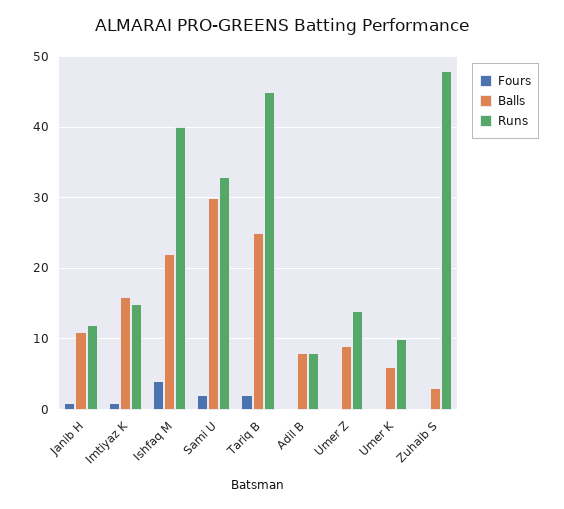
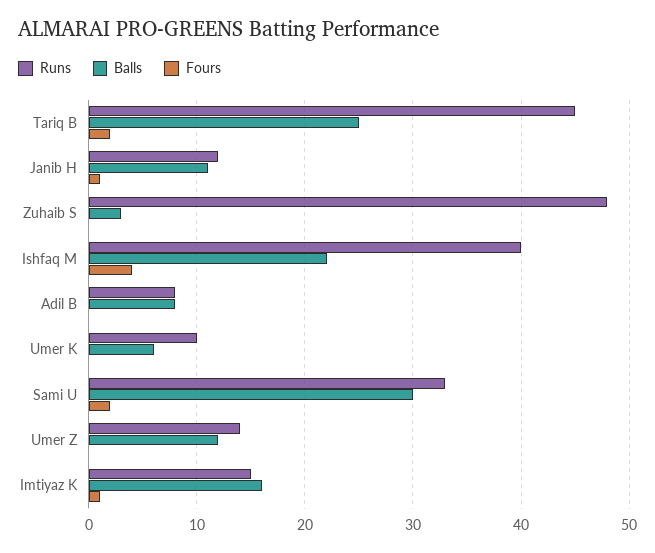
  {
    "Fours": {
      "Janib H": 1,
      "Imtiyaz K": 1,
      "Ishfaq M": 4,
      "Sami U": 2,
      "Tariq B": 2,
      "Adil B": 0,
      "Umer Z": 0,
      "Umer K": 0,
      "Zuhaib S": 0
    },
    "Balls": {
      "Janib H": 11,
      "Imtiyaz K": 16,
      "Ishfaq M": 22,
      "Sami U": 30,
      "Tariq B": 25,
      "Adil B": 8,
-     "Umer Z": 9,
+     "Umer Z": 12,
      "Umer K": 6,
      "Zuhaib S": 3
    },
    "Runs": {
      "Janib H": 12,
      "Imtiyaz K": 15,
      "Ishfaq M": 40,
      "Sami U": 33,
      "Tariq B": 45,
      "Adil B": 8,
      "Umer Z": 14,
      "Umer K": 10,
      "Zuhaib S": 48
    }
  }

